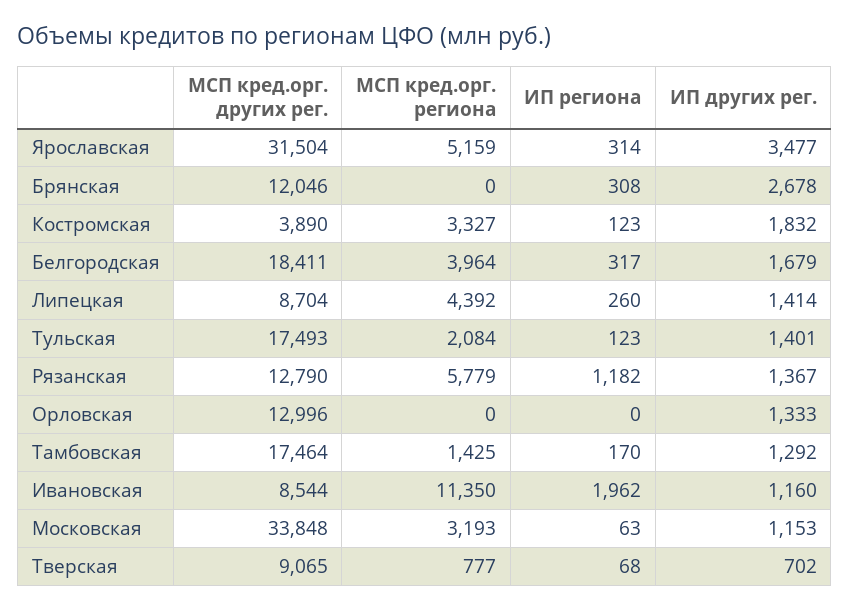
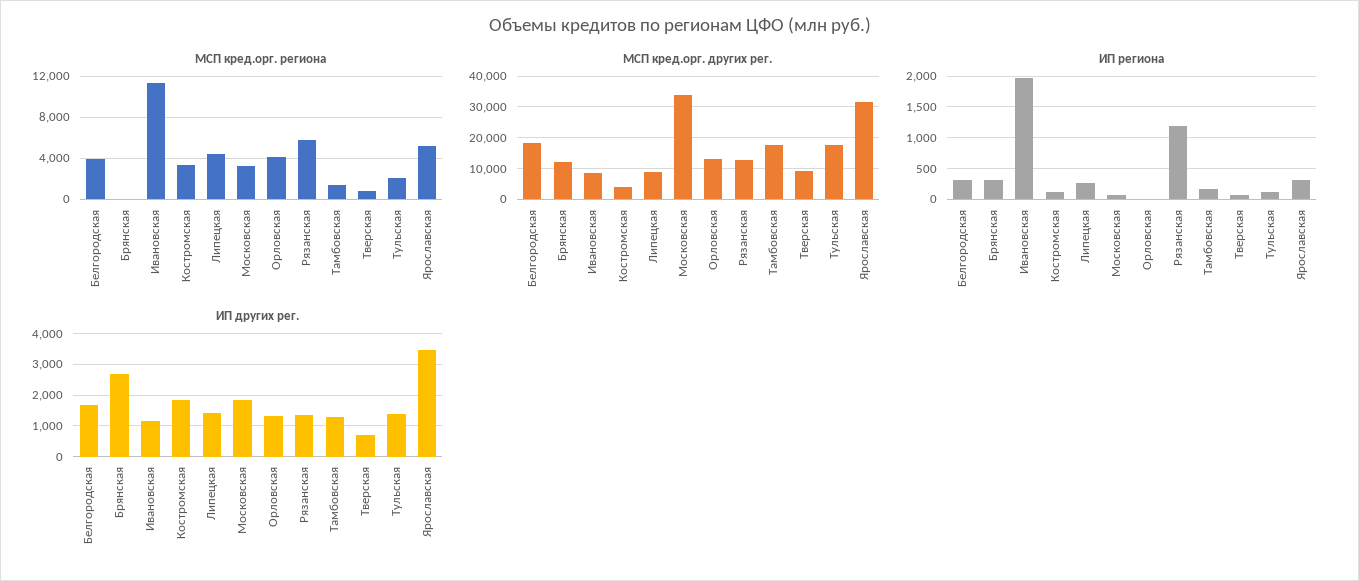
  {
    "МСП кред.орг. других рег.": {
      "Ярославская": 31504,
      "Брянская": 12046,
      "Костромская": 3890,
      "Белгородская": 18411,
      "Липецкая": 8704,
      "Тульская": 17493,
      "Рязанская": 12790,
      "Орловская": 12996,
      "Тамбовская": 17464,
      "Ивановская": 8544,
      "Московская": 33848,
      "Тверская": 9065
    },
    "МСП кред.орг. региона": {
      "Ярославская": 5159,
      "Брянская": 0,
      "Костромская": 3327,
      "Белгородская": 3964,
      "Липецкая": 4392,
      "Тульская": 2084,
      "Рязанская": 5779,
-     "Орловская": 0,
+     "Орловская": 4000,
      "Тамбовская": 1425,
      "Ивановская": 11350,
      "Московская": 3193,
      "Тверская": 777
    },
    "ИП региона": {
      "Ярославская": 314,
      "Брянская": 308,
      "Костромская": 123,
      "Белгородская": 317,
      "Липецкая": 260,
      "Тульская": 123,
      "Рязанская": 1182,
      "Орловская": 0,
      "Тамбовская": 170,
      "Ивановская": 1962,
      "Московская": 63,
      "Тверская": 68
    },
    "ИП других рег.": {
      "Ярославская": 3477,
      "Брянская": 2678,
      "Костромская": 1832,
      "Белгородская": 1679,
      "Липецкая": 1414,
      "Тульская": 1401,
      "Рязанская": 1367,
      "Орловская": 1333,
      "Тамбовская": 1292,
      "Ивановская": 1160,
-     "Московская": 1153,
+     "Московская": 1800,
      "Тверская": 702
    }
  }

